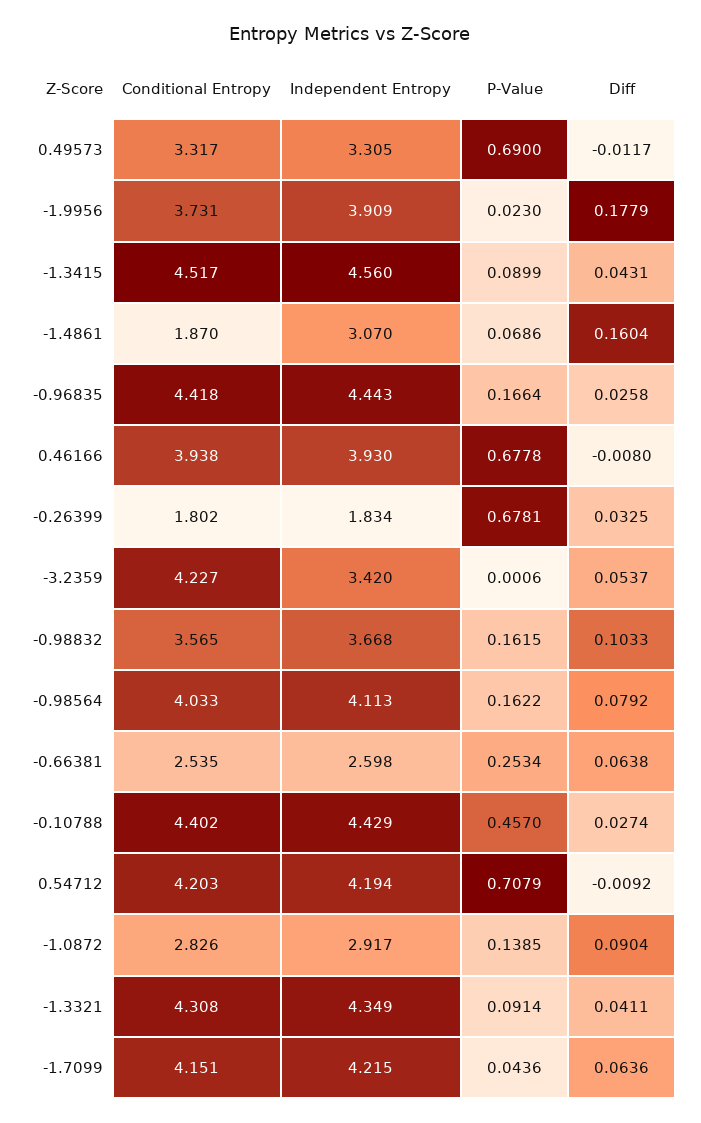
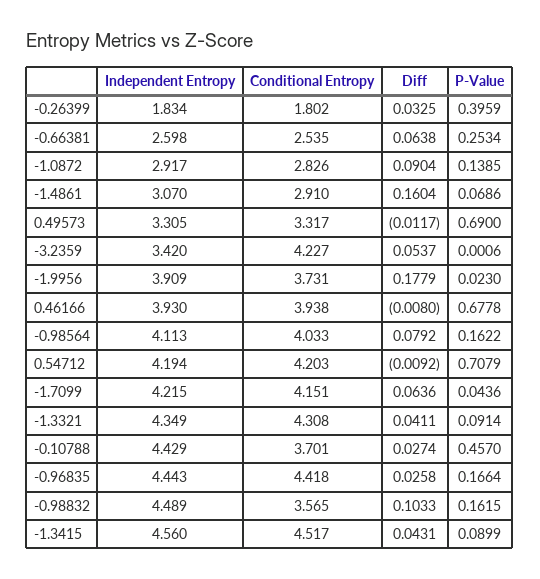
  {
    "Conditional Entropy": {
      "0.49573": 3.317,
      "-1.9956": 3.731,
      "-1.3415": 4.517,
-     "-1.4861": 1.87,
+     "-1.4861": 2.91,
      "-0.96835": 4.418,
      "0.46166": 3.938,
      "-0.26399": 1.802,
      "-3.2359": 4.227,
      "-0.98832": 3.565,
      "-0.98564": 4.033,
      "-0.66381": 2.535,
-     "-0.10788": 4.402,
+     "-0.10788": 3.701,
      "0.54712": 4.203,
      "-1.0872": 2.826,
      "-1.3321": 4.308,
      "-1.7099": 4.151
    },
    "Independent Entropy": {
      "0.49573": 3.305,
      "-1.9956": 3.909,
      "-1.3415": 4.56,
      "-1.4861": 3.07,
      "-0.96835": 4.443,
      "0.46166": 3.93,
      "-0.26399": 1.834,
      "-3.2359": 3.42,
-     "-0.98832": 3.668,
+     "-0.98832": 4.489,
      "-0.98564": 4.113,
      "-0.66381": 2.598,
      "-0.10788": 4.429,
      "0.54712": 4.194,
      "-1.0872": 2.917,
      "-1.3321": 4.349,
      "-1.7099": 4.215
    },
    "P-Value": {
      "0.49573": 0.69,
      "-1.9956": 0.023,
      "-1.3415": 0.0899,
      "-1.4861": 0.0686,
      "-0.96835": 0.1664,
      "0.46166": 0.6778,
-     "-0.26399": 0.6781,
+     "-0.26399": 0.3959,
      "-3.2359": 0.0006,
      "-0.98832": 0.1615,
      "-0.98564": 0.1622,
      "-0.66381": 0.2534,
      "-0.10788": 0.457,
      "0.54712": 0.7079,
      "-1.0872": 0.1385,
      "-1.3321": 0.0914,
      "-1.7099": 0.0436
    },
    "Diff": {
      "0.49573": -0.0117,
      "-1.9956": 0.1779,
      "-1.3415": 0.0431,
      "-1.4861": 0.1604,
      "-0.96835": 0.0258,
      "0.46166": -0.008,
      "-0.26399": 0.0325,
      "-3.2359": 0.0537,
      "-0.98832": 0.1033,
      "-0.98564": 0.0792,
      "-0.66381": 0.0638,
      "-0.10788": 0.0274,
      "0.54712": -0.0092,
      "-1.0872": 0.0904,
      "-1.3321": 0.0411,
      "-1.7099": 0.0636
    }
  }

